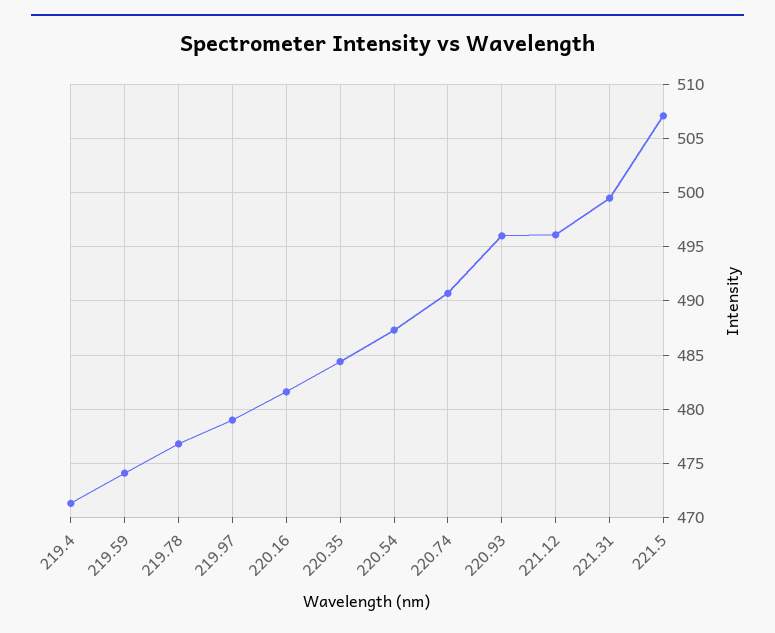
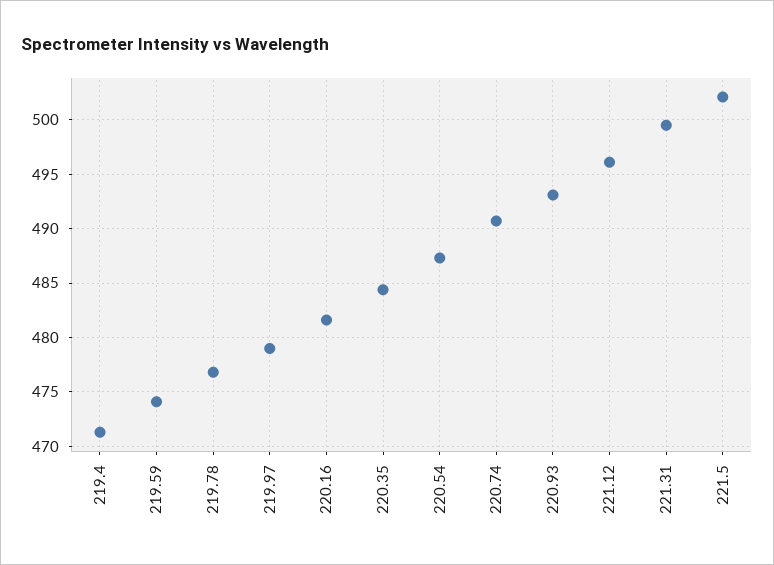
  {
    "219.4": 471,
    "219.59": 474,
    "219.78": 477,
    "219.97": 479,
    "220.16": 482,
    "220.35": 484,
    "220.54": 487,
    "220.74": 491,
-   "220.93": 496,
+   "220.93": 493,
    "221.12": 496,
    "221.31": 500,
-   "221.5": 507
+   "221.5": 502
  }

